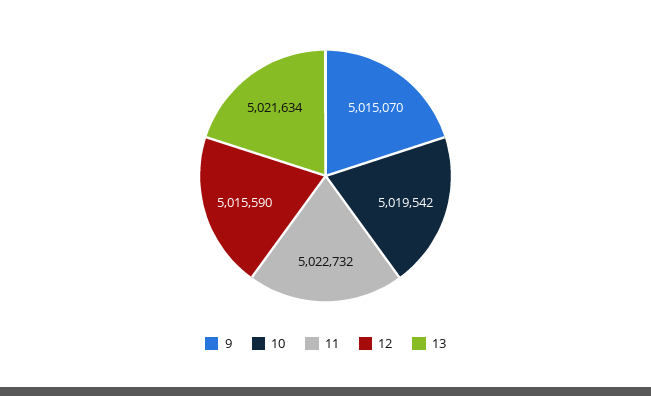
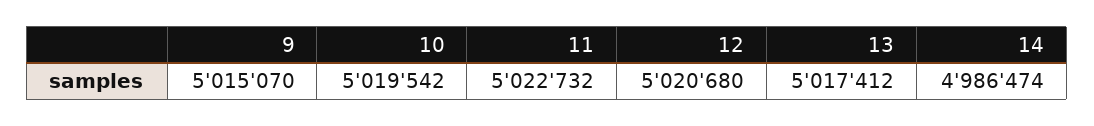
  {
    "9": 5015070,
    "10": 5019542,
    "11": 5022732,
-   "12": 5015590,
+   "12": 5020680,
-   "13": 5021634
+   "13": 5017412,
+   "14": 4986474
  }

